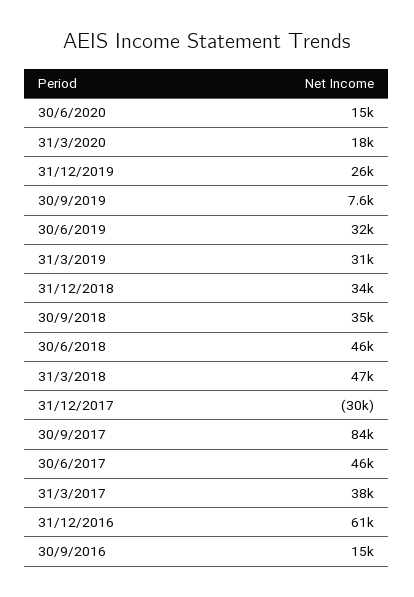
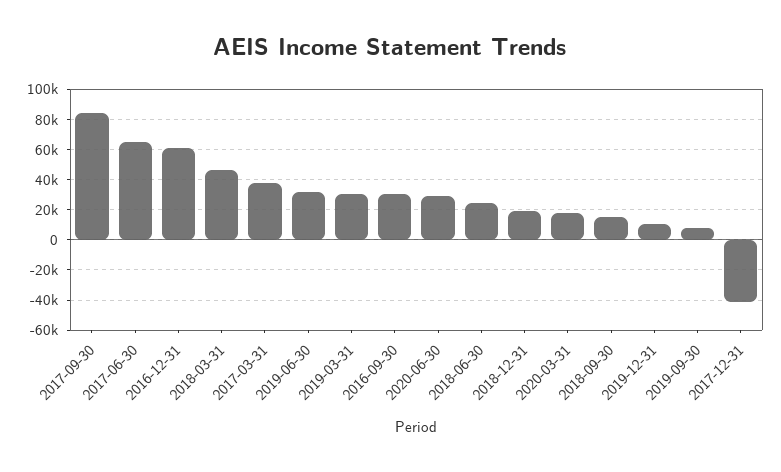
  {
-   "30/6/2020": 15000,
+   "30/6/2020": 30000,
    "31/3/2020": 18000,
-   "31/12/2019": 26000,
+   "31/12/2019": 10000,
    "30/9/2019": 7600,
    "30/6/2019": 32000,
    "31/3/2019": 31000,
-   "31/12/2018": 34000,
+   "31/12/2018": 20000,
-   "30/9/2018": 35000,
+   "30/9/2018": 15000,
-   "30/6/2018": 46000,
+   "30/6/2018": 25000,
    "31/3/2018": 47000,
-   "31/12/2017": -30000,
+   "31/12/2017": -40000,
    "30/9/2017": 84000,
-   "30/6/2017": 46000,
+   "30/6/2017": 65000,
    "31/3/2017": 38000,
    "31/12/2016": 61000,
-   "30/9/2016": 15000
+   "30/9/2016": 30000
  }

